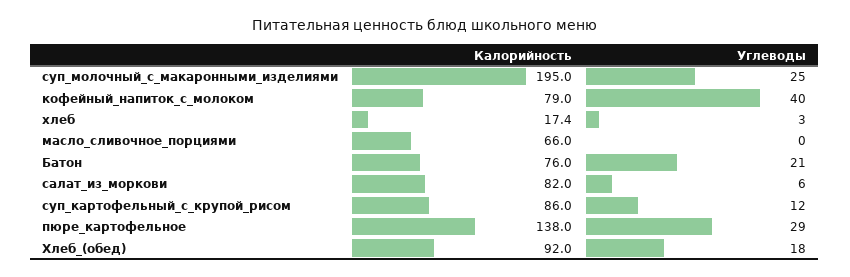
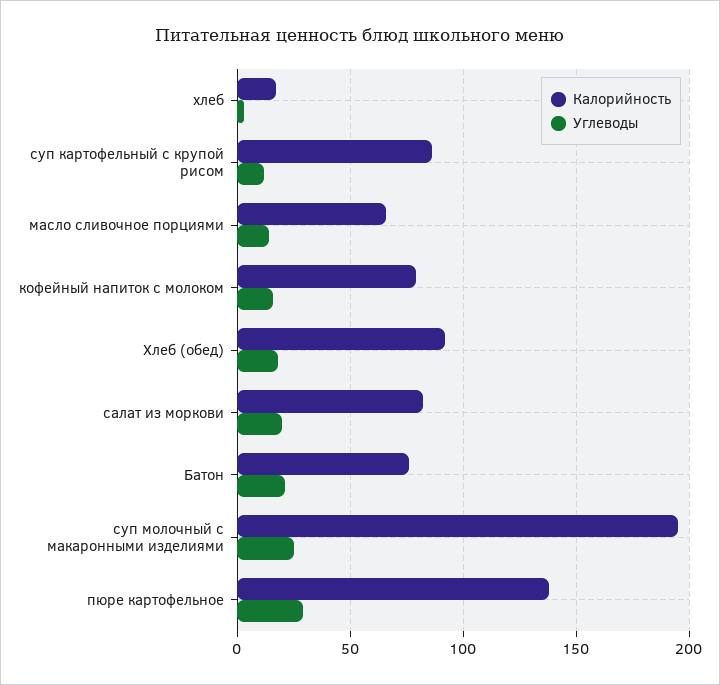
  {
    "Калорийность": {
      "суп_молочный_с_макаронными_изделиями": 195,
      "кофейный_напиток_с_молоком": 79,
      "хлеб": 17.4,
      "масло_сливочное_порциями": 66,
      "Батон": 76,
      "салат_из_моркови": 82,
      "суп_картофельный_с_крупой_рисом": 86,
      "пюре_картофельное": 138,
      "Хлеб_(обед)": 92
    },
    "Углеводы": {
      "суп_молочный_с_макаронными_изделиями": 25,
-     "кофейный_напиток_с_молоком": 40,
+     "кофейный_напиток_с_молоком": 15,
      "хлеб": 3,
-     "масло_сливочное_порциями": 0,
+     "масло_сливочное_порциями": 15,
      "Батон": 21,
-     "салат_из_моркови": 6,
+     "салат_из_моркови": 20,
      "суп_картофельный_с_крупой_рисом": 12,
      "пюре_картофельное": 29,
      "Хлеб_(обед)": 18
    }
  }

